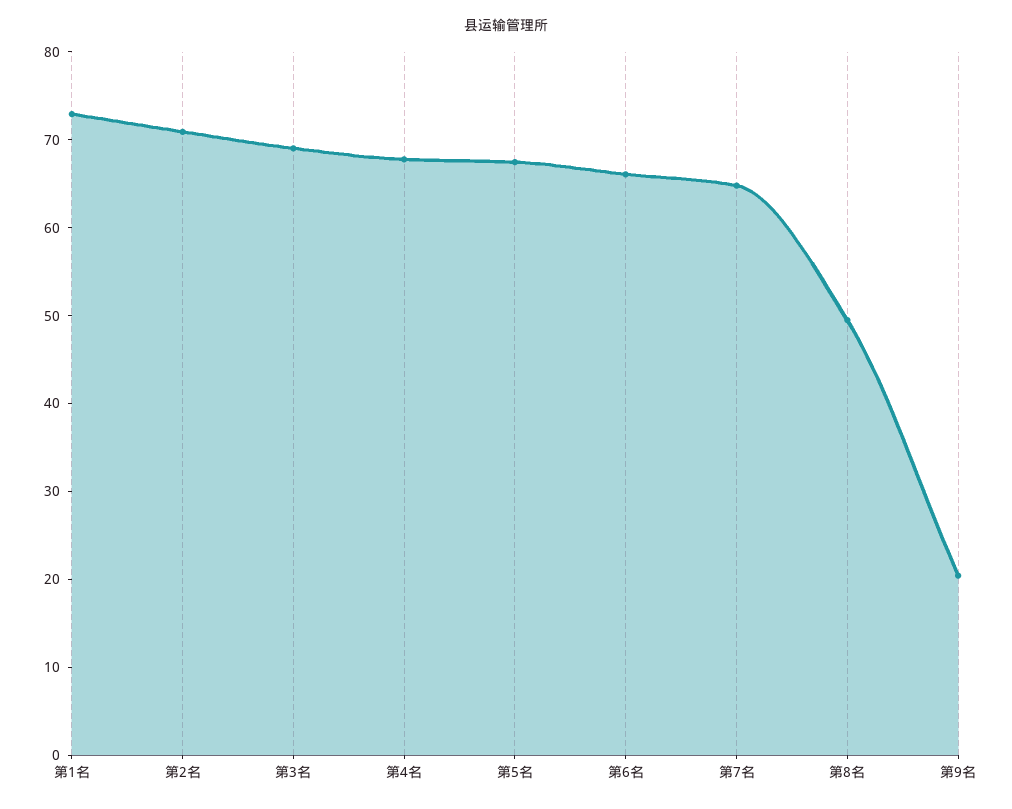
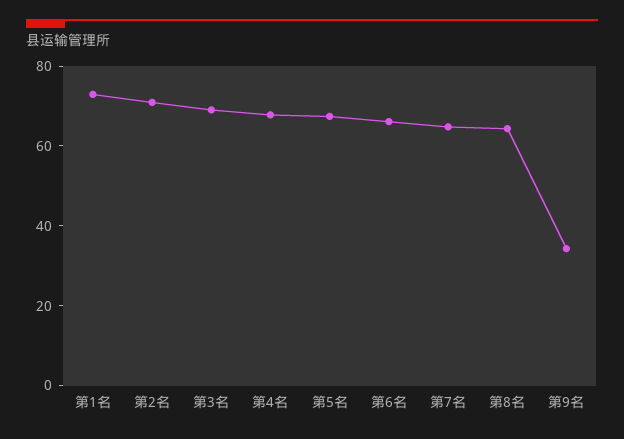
  {
    "第1名": 72,
    "第2名": 70,
    "第3名": 70,
    "第4名": 68,
    "第5名": 68,
    "第6名": 66,
    "第7名": 64,
-   "第8名": 50,
+   "第8名": 65,
-   "第9名": 20
+   "第9名": 35
  }

